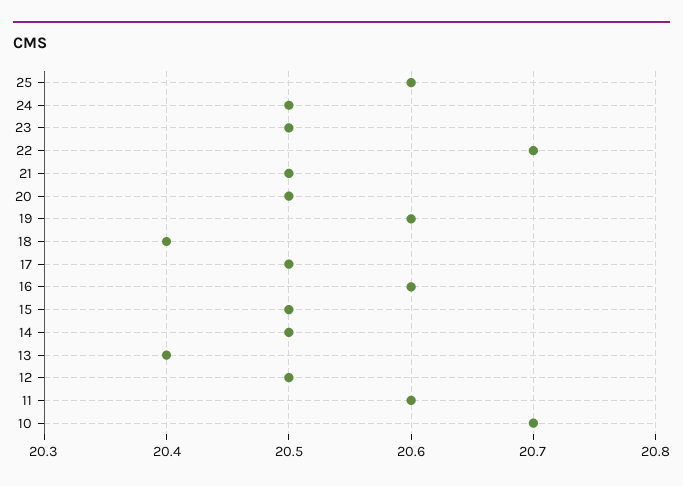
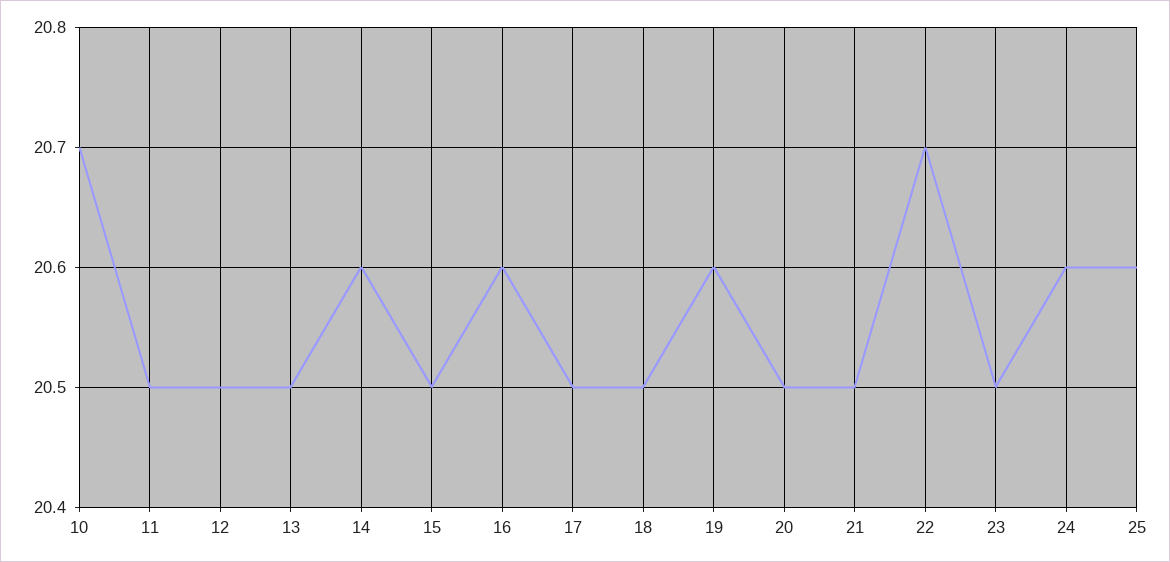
  {
    "25": 20.6,
-   "24": 20.5,
+   "24": 20.6,
    "23": 20.5,
    "22": 20.7,
    "21": 20.5,
    "20": 20.5,
    "19": 20.6,
-   "18": 20.4,
+   "18": 20.5,
    "17": 20.5,
    "16": 20.6,
    "15": 20.5,
-   "14": 20.5,
+   "14": 20.6,
-   "13": 20.4,
+   "13": 20.5,
    "12": 20.5,
-   "11": 20.6,
+   "11": 20.5,
    "10": 20.7
  }

